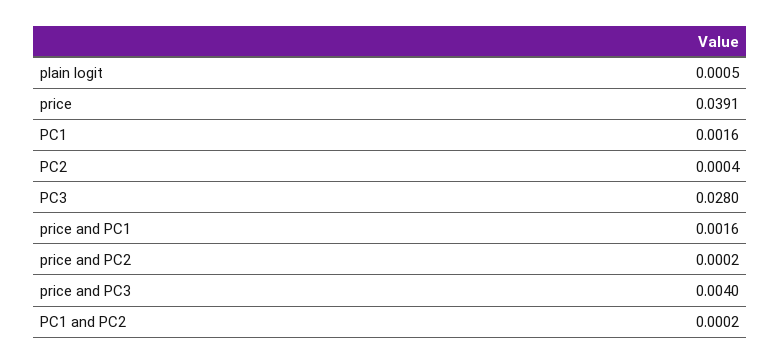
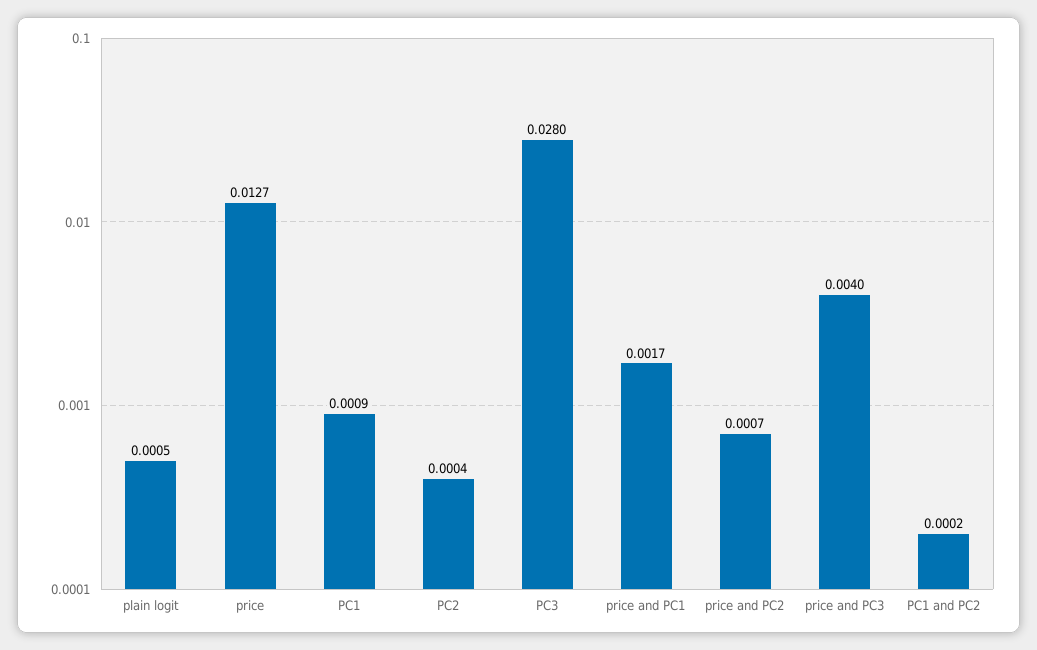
  {
    "plain logit": 0.0005,
-   "price": 0.0391,
+   "price": 0.0127,
-   "PC1": 0.0016,
+   "PC1": 0.0009,
    "PC2": 0.0004,
    "PC3": 0.028,
-   "price and PC1": 0.0016,
+   "price and PC1": 0.0017,
-   "price and PC2": 0.0002,
+   "price and PC2": 0.0007,
    "price and PC3": 0.004,
    "PC1 and PC2": 0.0002
  }

